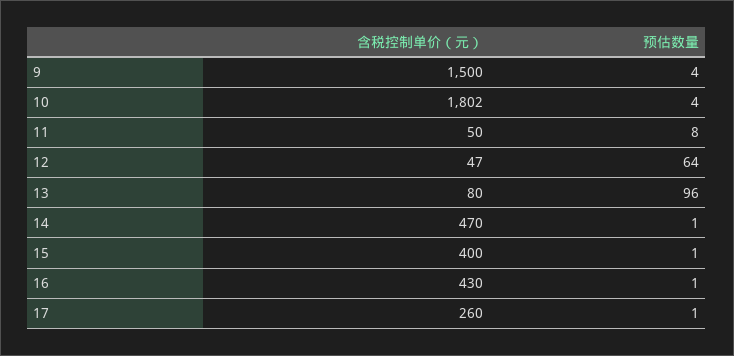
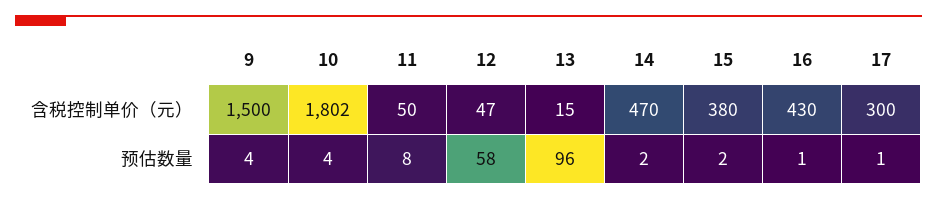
  {
    "含税控制单价（元）": {
      "9": 1500,
      "10": 1802,
      "11": 50,
      "12": 47,
-     "13": 80,
+     "13": 15,
      "14": 470,
-     "15": 400,
+     "15": 380,
      "16": 430,
-     "17": 260
+     "17": 300
    },
    "预估数量": {
      "9": 4,
      "10": 4,
      "11": 8,
-     "12": 64,
+     "12": 58,
      "13": 96,
-     "14": 1,
+     "14": 2,
-     "15": 1,
+     "15": 2,
      "16": 1,
      "17": 1
    }
  }

